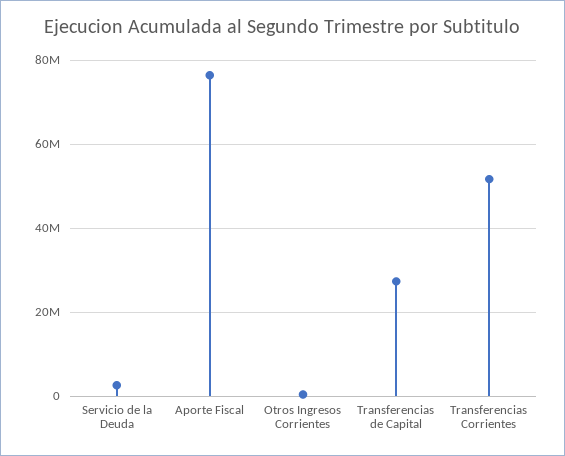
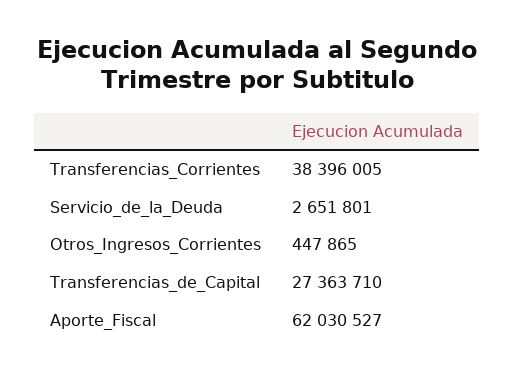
  {
    "Servicio de la Deuda": 2651801,
-   "Aporte Fiscal": 76000000,
+   "Aporte Fiscal": 62030527,
    "Otros Ingresos Corrientes": 447865,
    "Transferencias de Capital": 27363710,
-   "Transferencias Corrientes": 52000000
+   "Transferencias Corrientes": 38396005
  }

